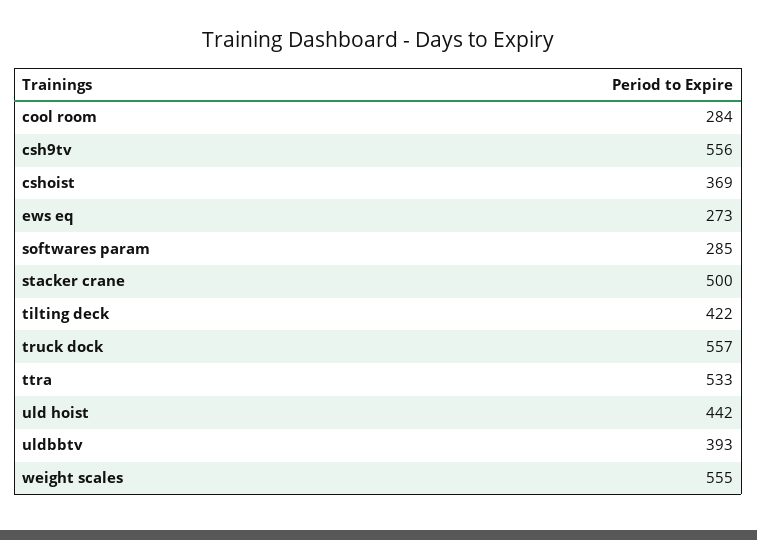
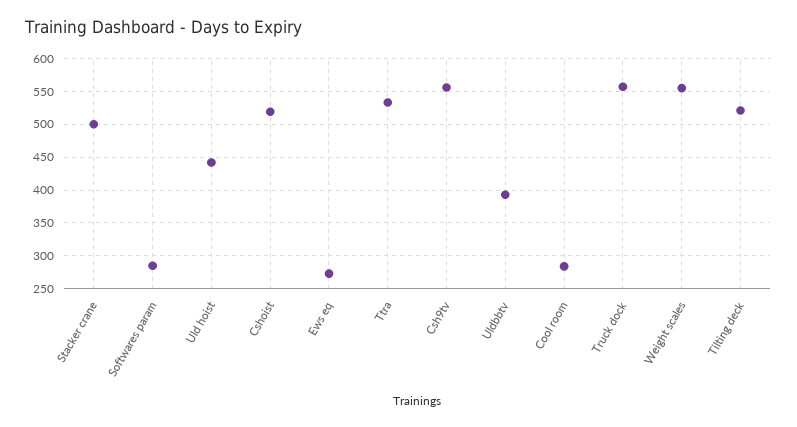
  {
    "cool room": 284,
    "csh9tv": 556,
-   "cshoist": 369,
+   "cshoist": 520,
    "ews eq": 273,
    "softwares param": 285,
    "stacker crane": 500,
-   "tilting deck": 422,
+   "tilting deck": 520,
    "truck dock": 557,
    "ttra": 533,
    "uld hoist": 442,
    "uldbbtv": 393,
    "weight scales": 555
  }

